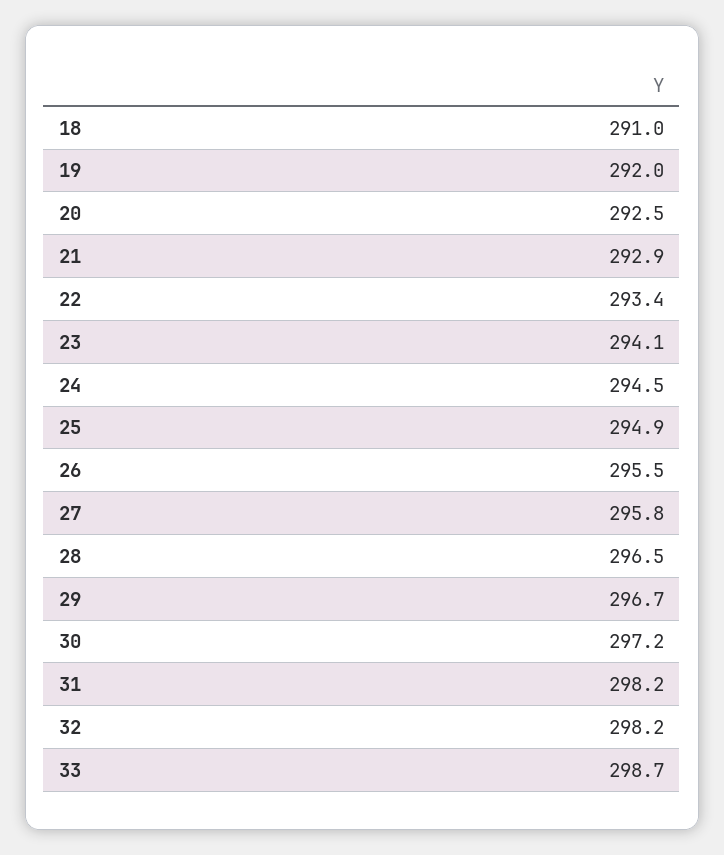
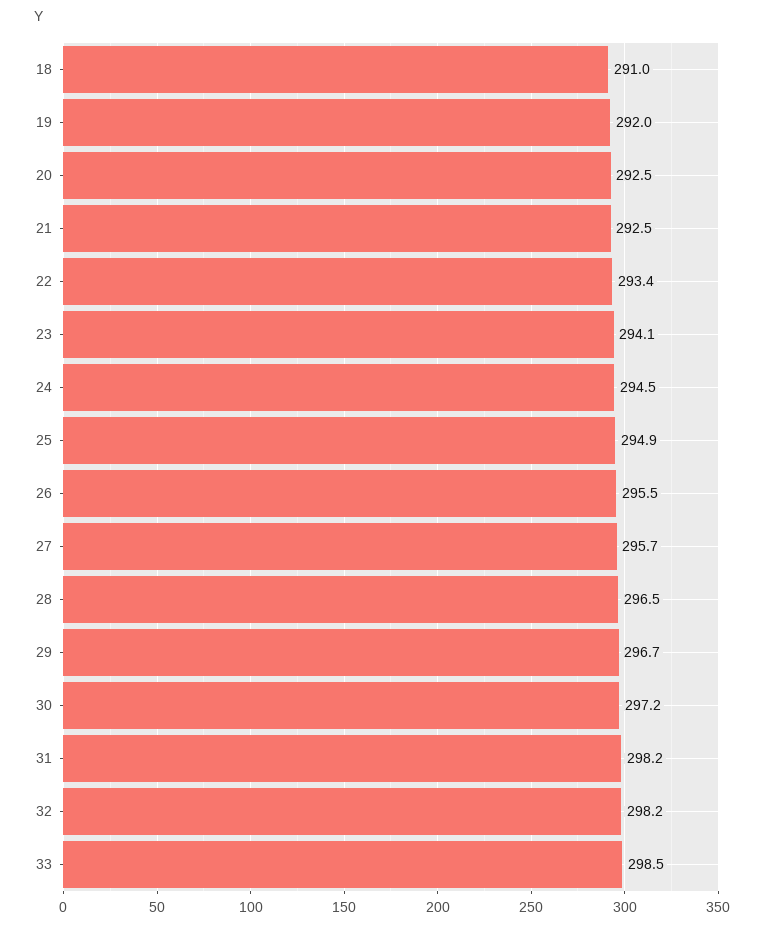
  {
    "18": 291,
    "19": 292,
    "20": 292.5,
-   "21": 292.9,
+   "21": 292.5,
    "22": 293.4,
    "23": 294.1,
    "24": 294.5,
    "25": 294.9,
    "26": 295.5,
-   "27": 295.8,
+   "27": 295.7,
    "28": 296.5,
    "29": 296.7,
    "30": 297.2,
    "31": 298.2,
    "32": 298.2,
-   "33": 298.7
+   "33": 298.5
  }

